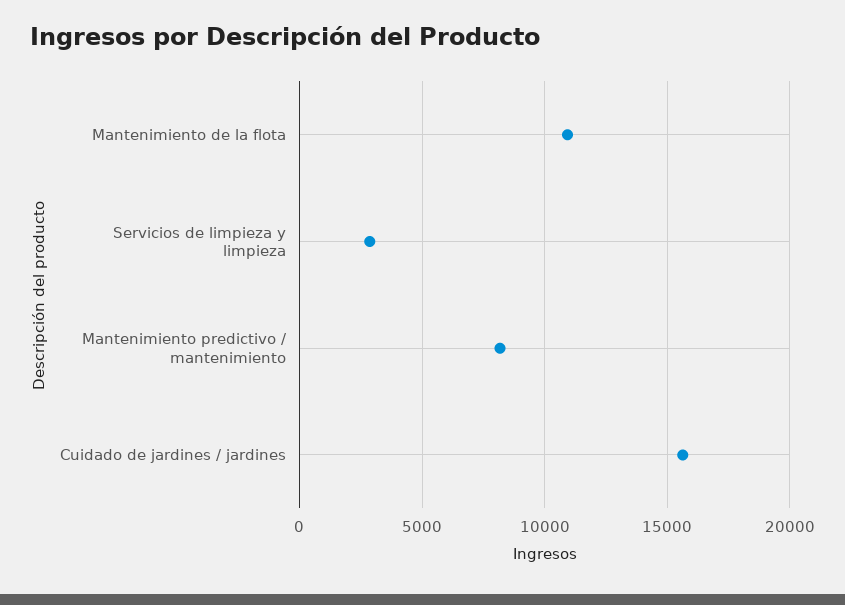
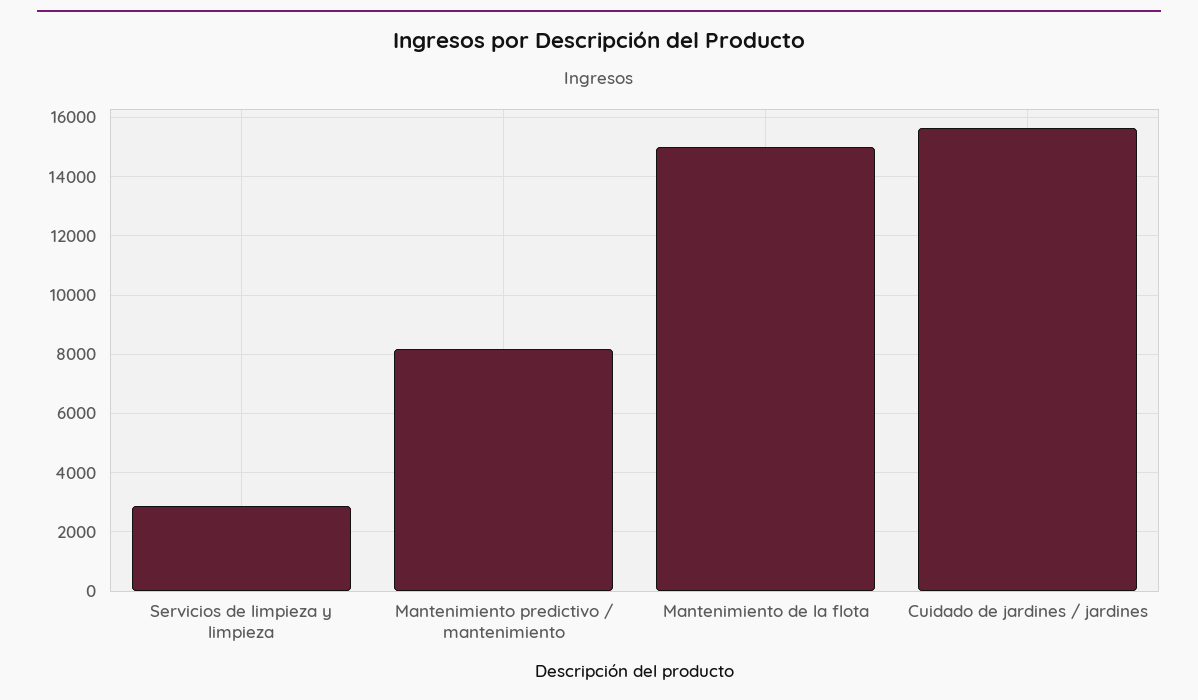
  {
-   "Mantenimiento de la flota": 11000,
+   "Mantenimiento de la flota": 15000,
    "Servicios de limpieza y limpieza": 2750,
    "Mantenimiento predictivo / mantenimiento": 8250,
    "Cuidado de jardines / jardines": 15750
  }

